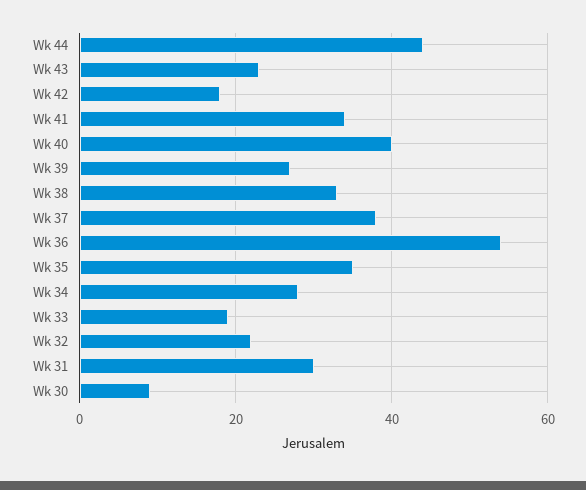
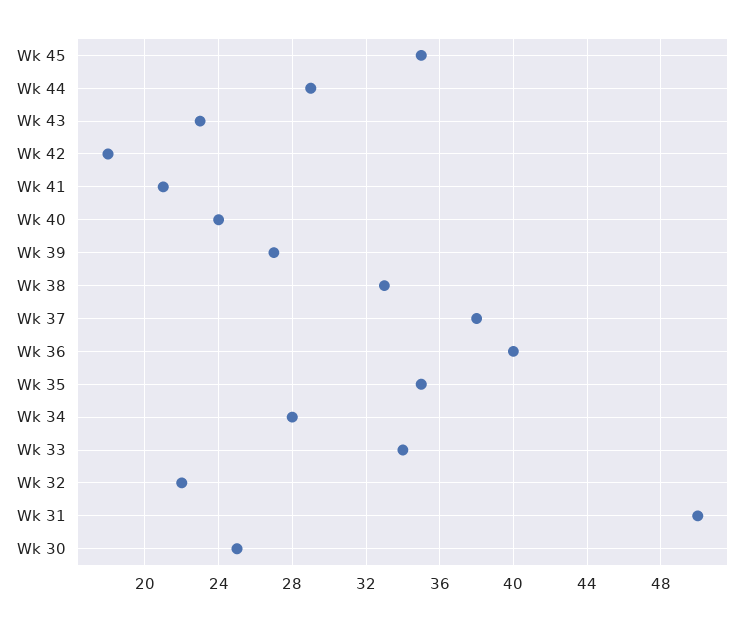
  {
-   "Wk 44": 45,
+   "Wk 44": 29,
    "Wk 43": 23,
    "Wk 42": 18,
-   "Wk 41": 35,
+   "Wk 41": 21,
-   "Wk 40": 40,
+   "Wk 40": 24,
    "Wk 39": 27,
    "Wk 38": 33,
    "Wk 37": 38,
-   "Wk 36": 55,
+   "Wk 36": 40,
    "Wk 35": 35,
    "Wk 34": 28,
-   "Wk 33": 20,
+   "Wk 33": 34,
    "Wk 32": 22,
-   "Wk 31": 30,
+   "Wk 31": 50,
-   "Wk 30": 10
+   "Wk 30": 25,
+   "Wk 45": 35
  }

